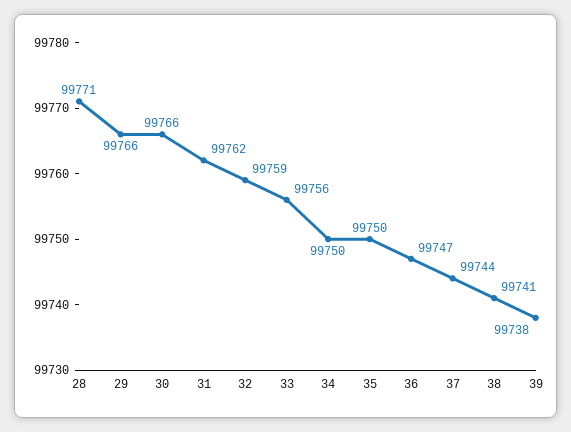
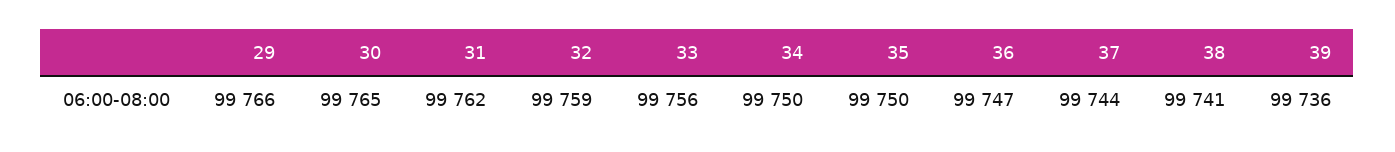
  {
-   "28": 99771,
    "29": 99766,
-   "30": 99766,
+   "30": 99765,
    "31": 99762,
    "32": 99759,
    "33": 99756,
    "34": 99750,
    "35": 99750,
    "36": 99747,
    "37": 99744,
    "38": 99741,
-   "39": 99738
+   "39": 99736
  }

